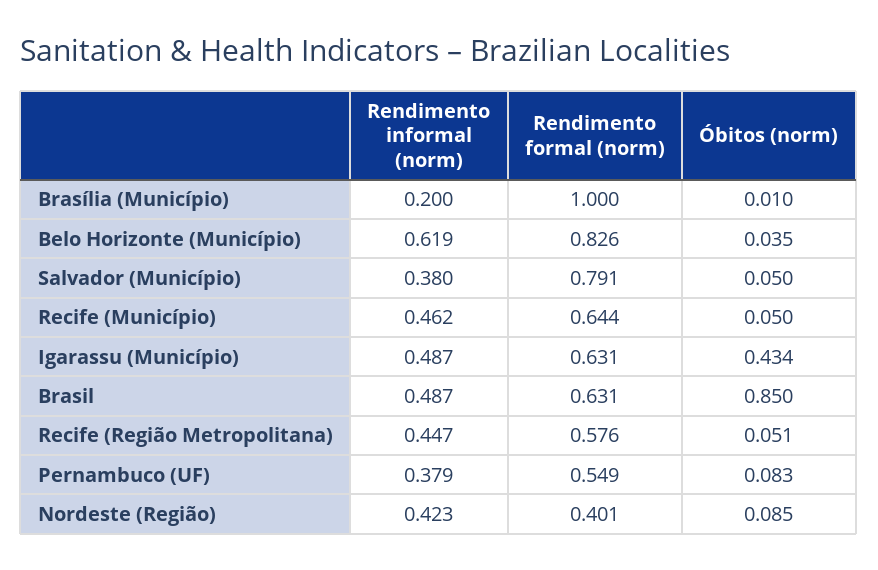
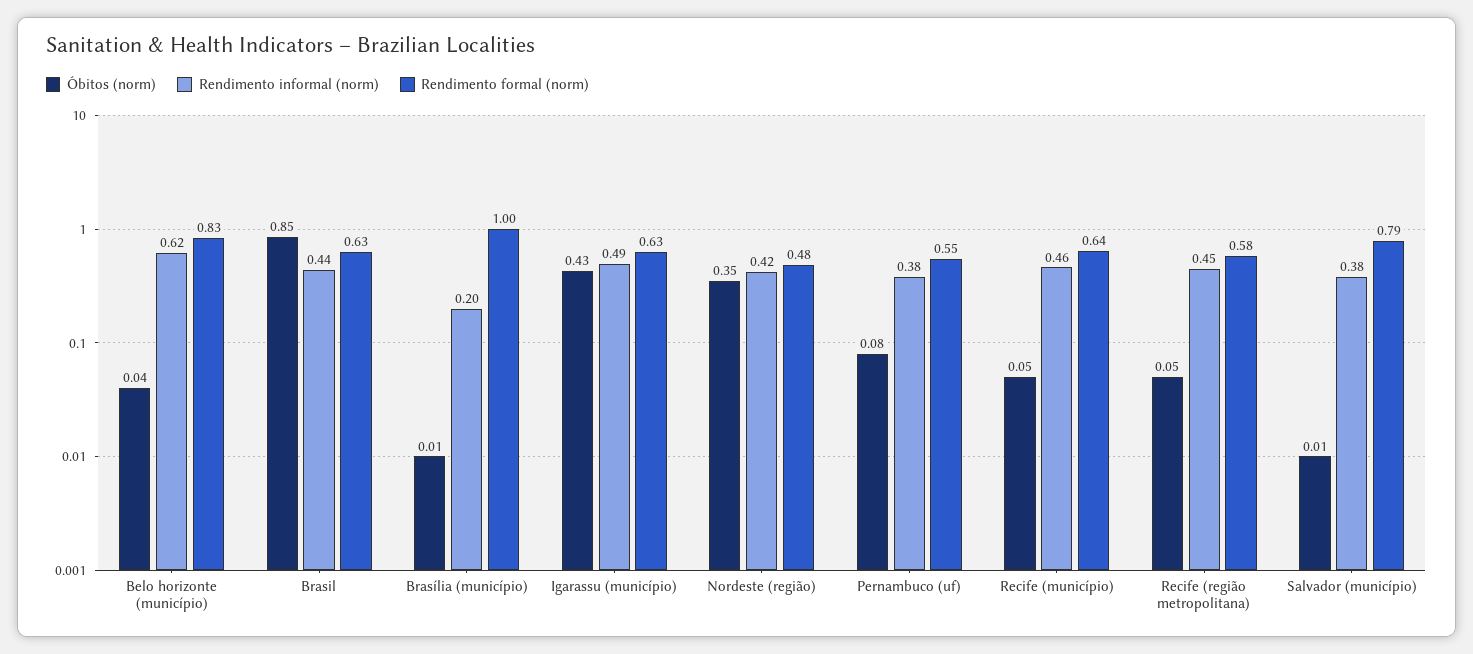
  {
    "Rendimento informal (norm)": {
      "Brasília (Município)": 0.2,
      "Belo Horizonte (Município)": 0.619,
      "Salvador (Município)": 0.38,
      "Recife (Município)": 0.462,
      "Igarassu (Município)": 0.487,
-     "Brasil": 0.487,
+     "Brasil": 0.44,
      "Recife (Região Metropolitana)": 0.447,
      "Pernambuco (UF)": 0.379,
      "Nordeste (Região)": 0.423
    },
    "Rendimento formal (norm)": {
      "Brasília (Município)": 1,
      "Belo Horizonte (Município)": 0.826,
      "Salvador (Município)": 0.791,
      "Recife (Município)": 0.644,
      "Igarassu (Município)": 0.631,
      "Brasil": 0.631,
      "Recife (Região Metropolitana)": 0.576,
      "Pernambuco (UF)": 0.549,
-     "Nordeste (Região)": 0.401
+     "Nordeste (Região)": 0.48
    },
    "Óbitos (norm)": {
      "Brasília (Município)": 0.01,
      "Belo Horizonte (Município)": 0.035,
-     "Salvador (Município)": 0.05,
+     "Salvador (Município)": 0.01,
      "Recife (Município)": 0.05,
      "Igarassu (Município)": 0.434,
      "Brasil": 0.85,
      "Recife (Região Metropolitana)": 0.051,
      "Pernambuco (UF)": 0.083,
-     "Nordeste (Região)": 0.085
+     "Nordeste (Região)": 0.35
    }
  }

